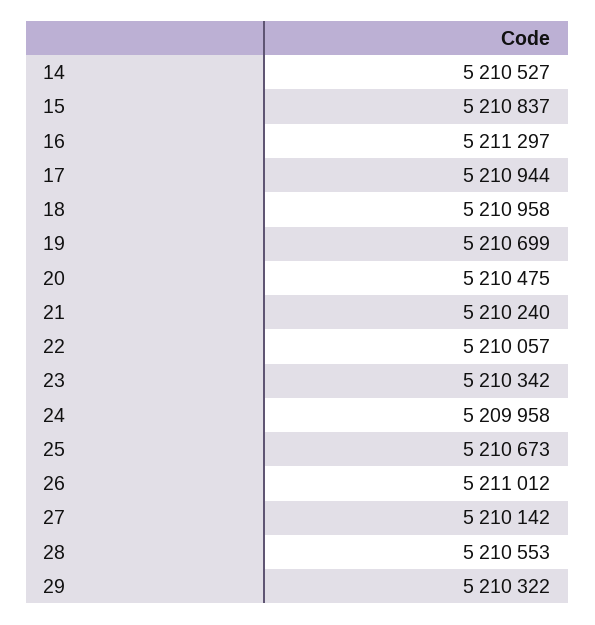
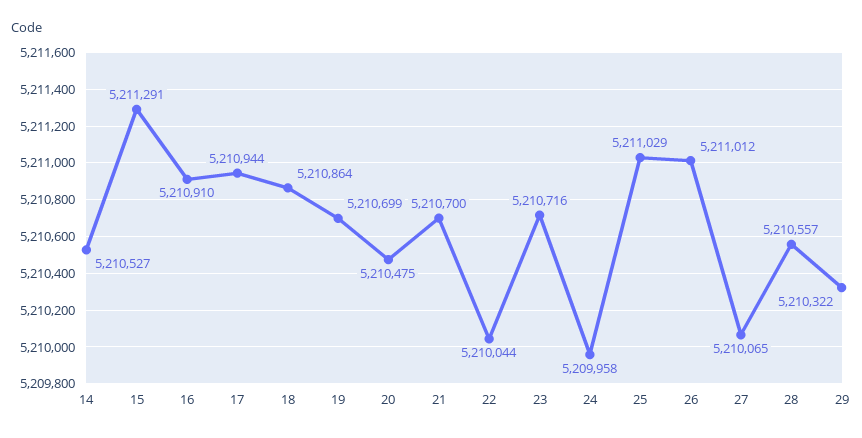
  {
    "14": 5210527,
-   "15": 5210837,
+   "15": 5211291,
-   "16": 5211297,
+   "16": 5210910,
    "17": 5210944,
-   "18": 5210958,
+   "18": 5210864,
    "19": 5210699,
    "20": 5210475,
-   "21": 5210240,
+   "21": 5210700,
-   "22": 5210057,
+   "22": 5210044,
-   "23": 5210342,
+   "23": 5210716,
    "24": 5209958,
-   "25": 5210673,
+   "25": 5211029,
    "26": 5211012,
-   "27": 5210142,
+   "27": 5210065,
-   "28": 5210553,
+   "28": 5210557,
    "29": 5210322
  }

